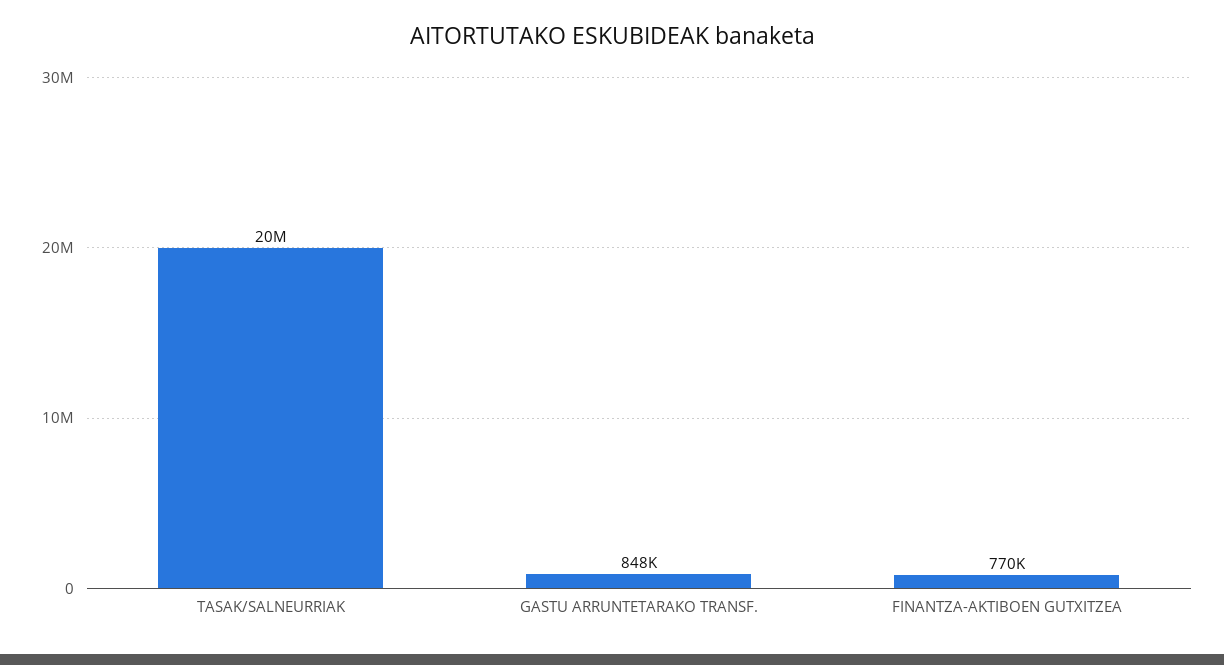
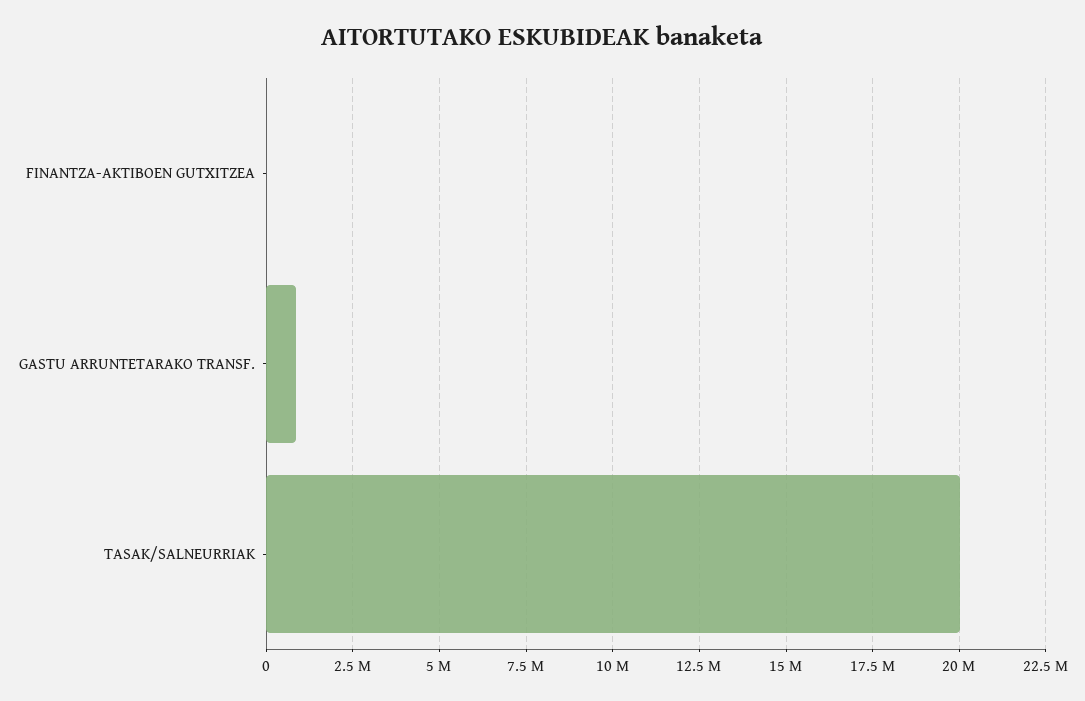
  {
    "TASAK/SALNEURRIAK": 20000000,
    "GASTU ARRUNTETARAKO TRANSF.": 848000,
-   "FINANTZA-AKTIBOEN GUTXITZEA": 770000
+   "FINANTZA-AKTIBOEN GUTXITZEA": 0
  }

